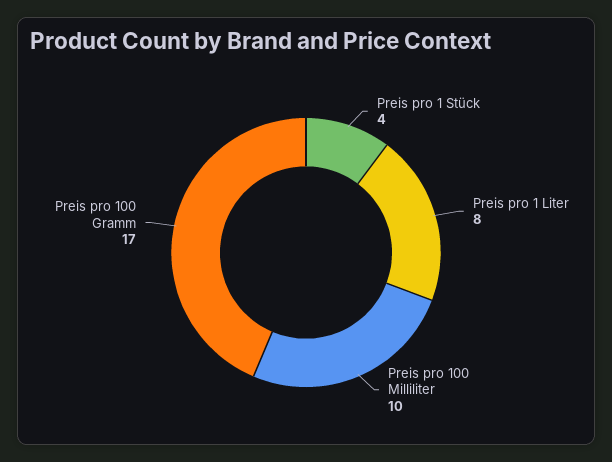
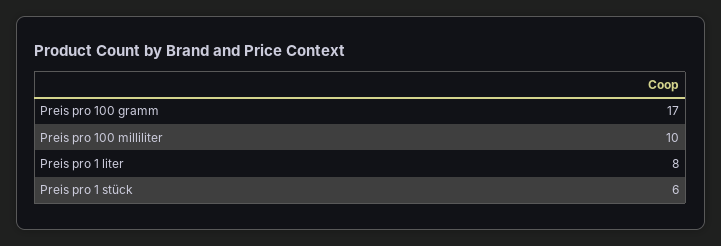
  {
-   "Preis pro 1 Stück": 4,
+   "Preis pro 1 Stück": 6,
    "Preis pro 1 Liter": 8,
    "Preis pro 100 Milliliter": 10,
    "Preis pro 100 Gramm": 17
  }

